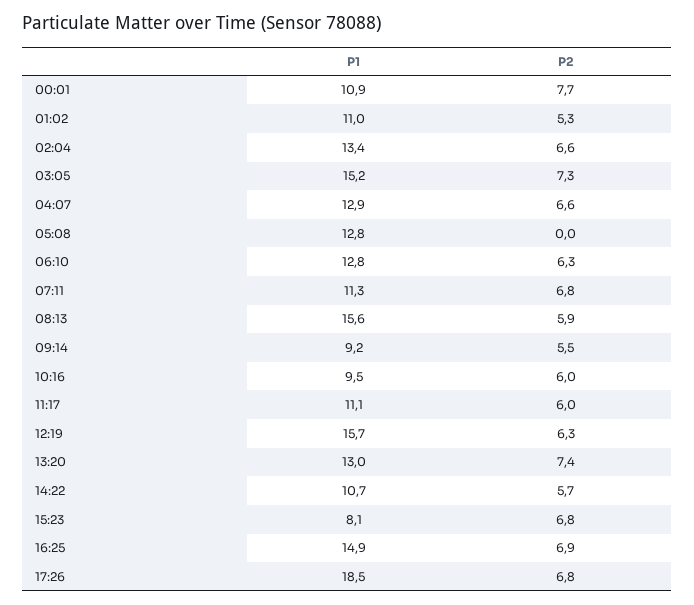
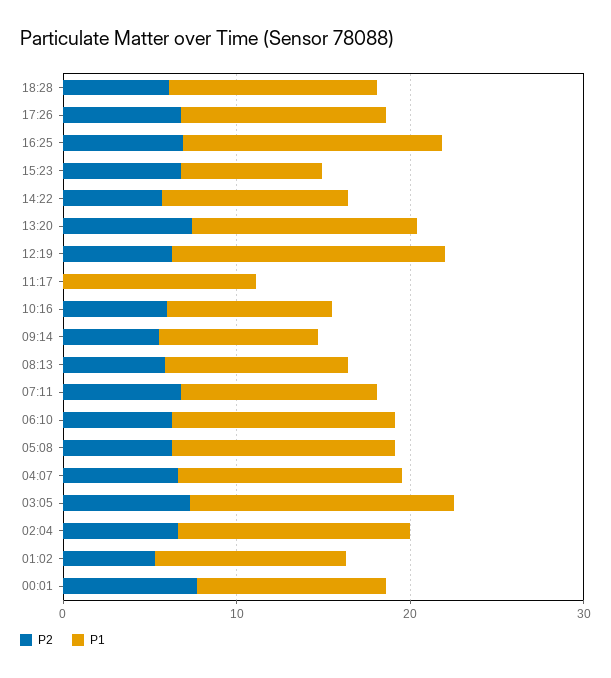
  {
    "P1": {
      "00:01": 10.9,
      "01:02": 11,
      "02:04": 13.4,
      "03:05": 15.2,
      "04:07": 12.9,
      "05:08": 12.8,
      "06:10": 12.8,
      "07:11": 11.3,
-     "08:13": 15.6,
+     "08:13": 10,
      "09:14": 9.2,
      "10:16": 9.5,
      "11:17": 11.1,
      "12:19": 15.7,
      "13:20": 13,
      "14:22": 10.7,
      "15:23": 8.1,
      "16:25": 14.9,
-     "17:26": 18.5
+     "17:26": 12,
+     "18:28": 12
    },
    "P2": {
      "00:01": 7.7,
      "01:02": 5.3,
      "02:04": 6.6,
      "03:05": 7.3,
      "04:07": 6.6,
-     "05:08": 0,
+     "05:08": 6,
      "06:10": 6.3,
      "07:11": 6.8,
      "08:13": 5.9,
      "09:14": 5.5,
      "10:16": 6,
-     "11:17": 6,
+     "11:17": 0,
      "12:19": 6.3,
      "13:20": 7.4,
      "14:22": 5.7,
      "15:23": 6.8,
      "16:25": 6.9,
-     "17:26": 6.8
+     "17:26": 6.8,
+     "18:28": 6
    }
  }

